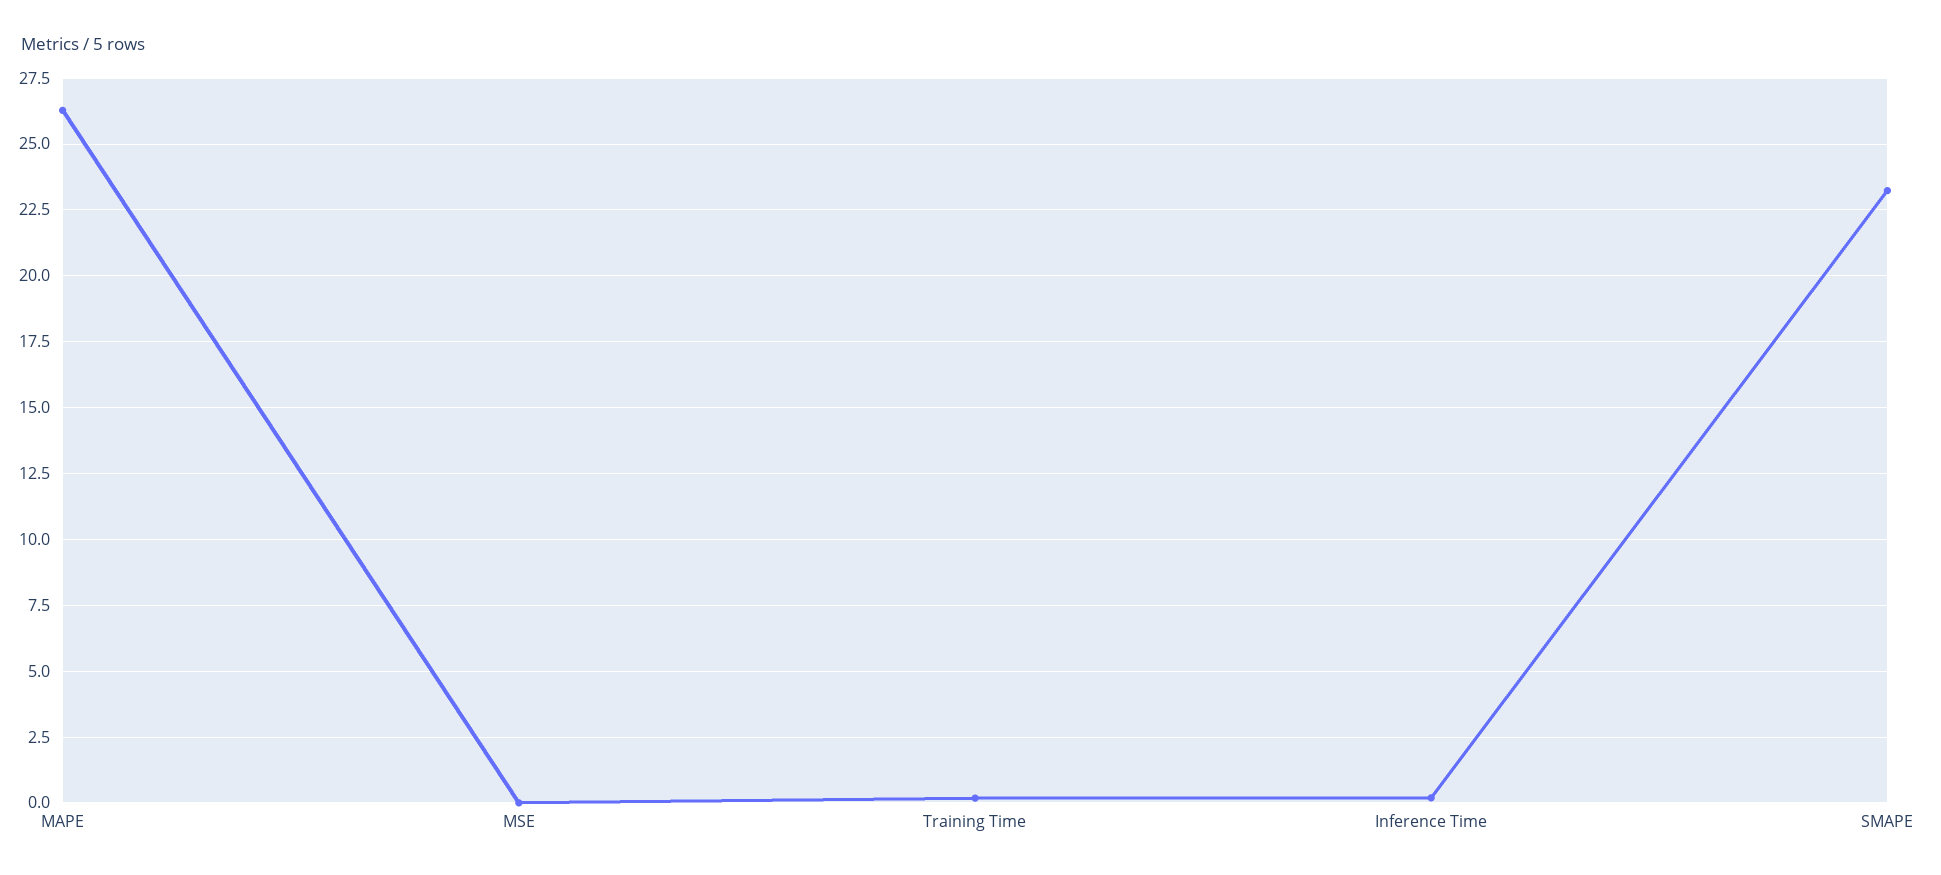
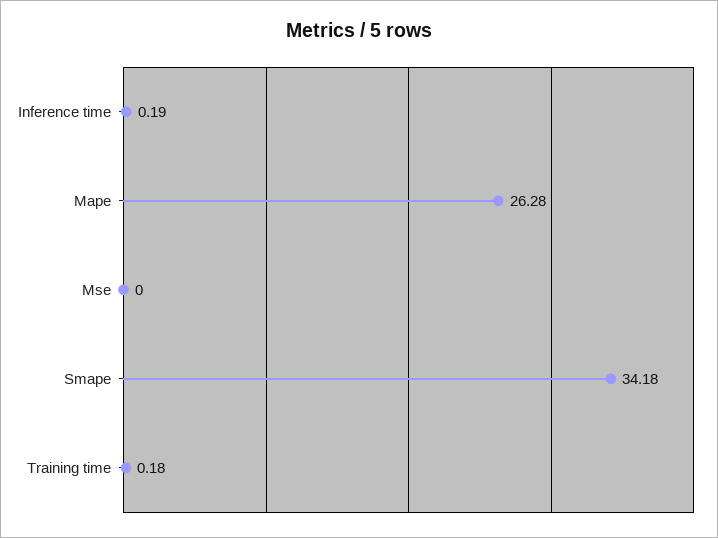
  {
    "MAPE": 26.28,
    "MSE": 0,
    "Training Time": 0.18,
    "Inference Time": 0.19,
-   "SMAPE": 23.25
+   "SMAPE": 34.18
  }

